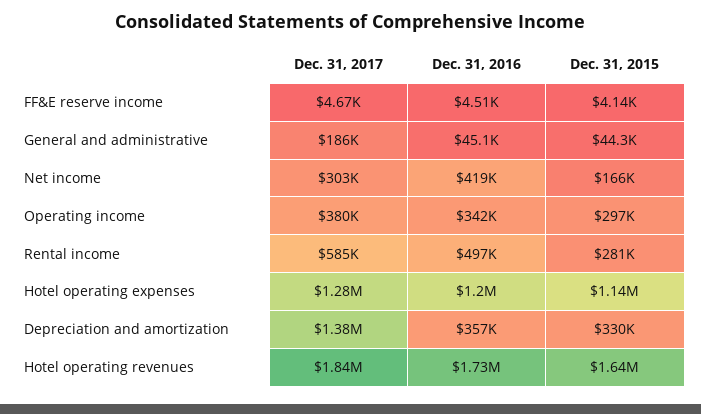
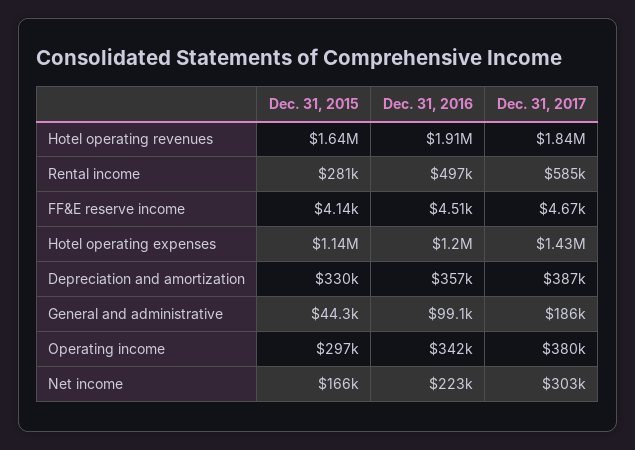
  {
    "Dec. 31, 2017": {
      "FF&E reserve income": 4670,
      "General and administrative": 186000,
      "Net income": 303000,
      "Operating income": 380000,
      "Rental income": 585000,
-     "Hotel operating expenses": 1280000,
+     "Hotel operating expenses": 1430000,
-     "Depreciation and amortization": 1380000,
+     "Depreciation and amortization": 387000,
      "Hotel operating revenues": 1840000
    },
    "Dec. 31, 2016": {
      "FF&E reserve income": 4510,
-     "General and administrative": 45100,
+     "General and administrative": 99100,
-     "Net income": 419000,
+     "Net income": 223000,
      "Operating income": 342000,
      "Rental income": 497000,
      "Hotel operating expenses": 1200000,
      "Depreciation and amortization": 357000,
-     "Hotel operating revenues": 1730000
+     "Hotel operating revenues": 1910000
    },
    "Dec. 31, 2015": {
      "FF&E reserve income": 4140,
      "General and administrative": 44300,
      "Net income": 166000,
      "Operating income": 297000,
      "Rental income": 281000,
      "Hotel operating expenses": 1140000,
      "Depreciation and amortization": 330000,
      "Hotel operating revenues": 1640000
    }
  }

